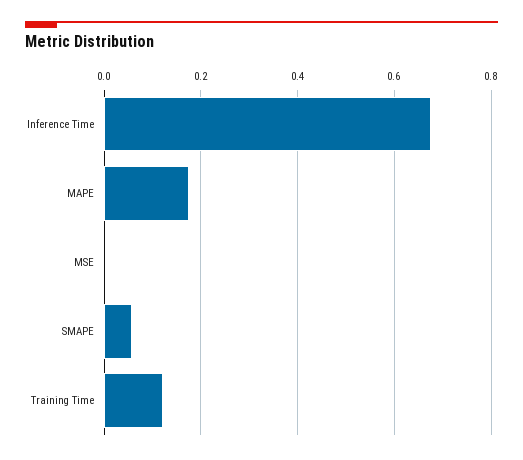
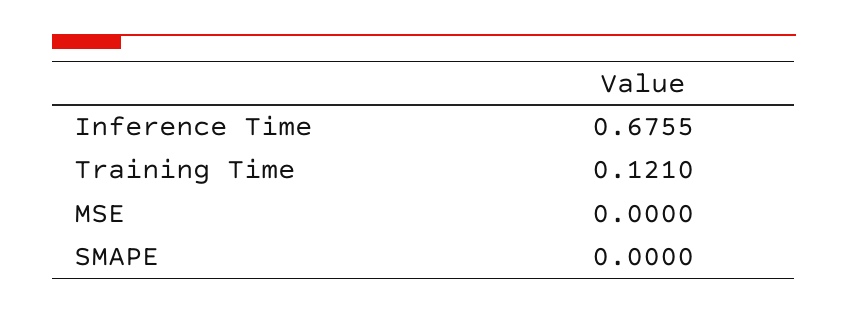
  {
    "Inference Time": 0.6755,
-   "MAPE": 0.18,
    "MSE": 0,
-   "SMAPE": 0.06,
+   "SMAPE": 0,
    "Training Time": 0.121
  }

